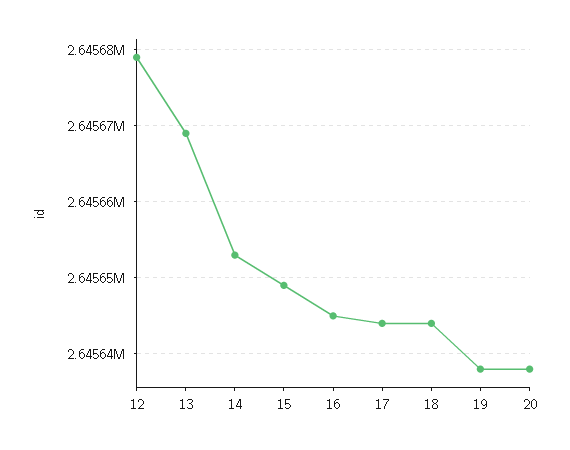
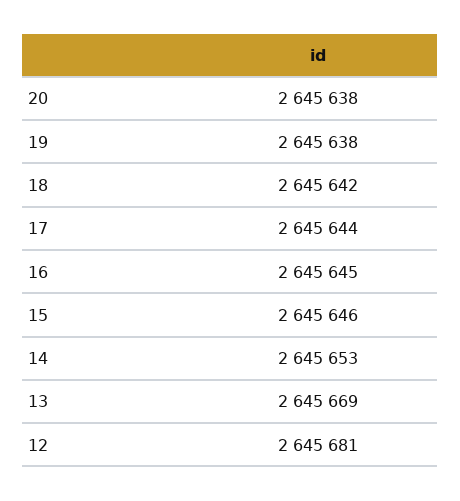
  {
-   "12": 2645679,
+   "12": 2645681,
    "13": 2645669,
    "14": 2645653,
-   "15": 2645649,
+   "15": 2645646,
    "16": 2645645,
    "17": 2645644,
-   "18": 2645644,
+   "18": 2645642,
    "19": 2645638,
    "20": 2645638
  }

